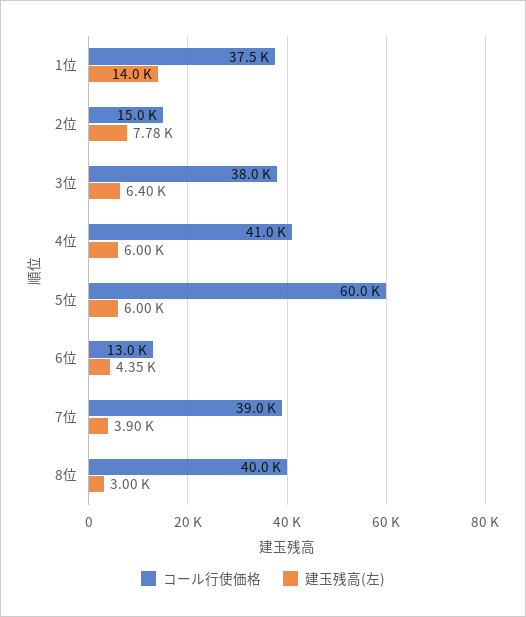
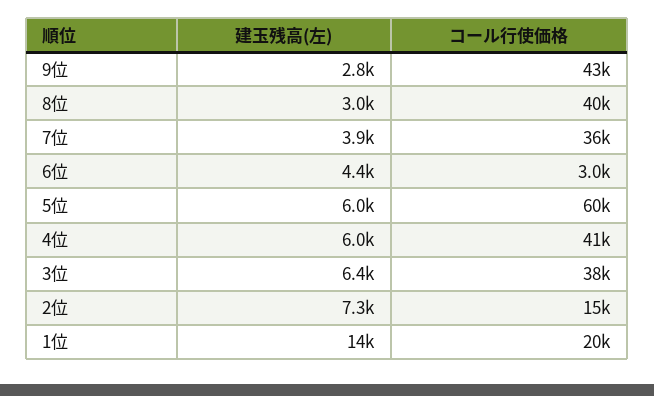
  {
    "コール行使価格": {
-     "1位": 37500,
+     "1位": 20000,
      "2位": 15000,
      "3位": 38000,
      "4位": 41000,
      "5位": 60000,
-     "6位": 13000,
+     "6位": 3000,
-     "7位": 39000,
+     "7位": 36000,
-     "8位": 40000
+     "8位": 40000,
+     "9位": 43000
    },
    "建玉残高(左)": {
      "1位": 14000,
-     "2位": 7780,
+     "2位": 7300,
      "3位": 6400,
      "4位": 6000,
      "5位": 6000,
      "6位": 4350,
      "7位": 3900,
-     "8位": 3000
+     "8位": 3000,
+     "9位": 2800
    }
  }

